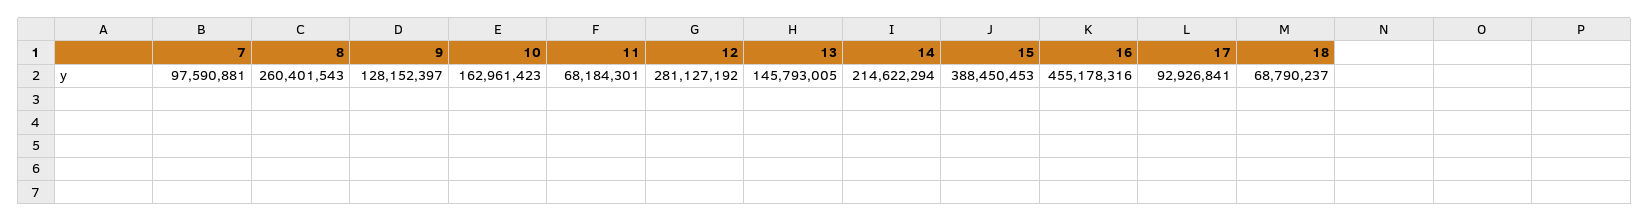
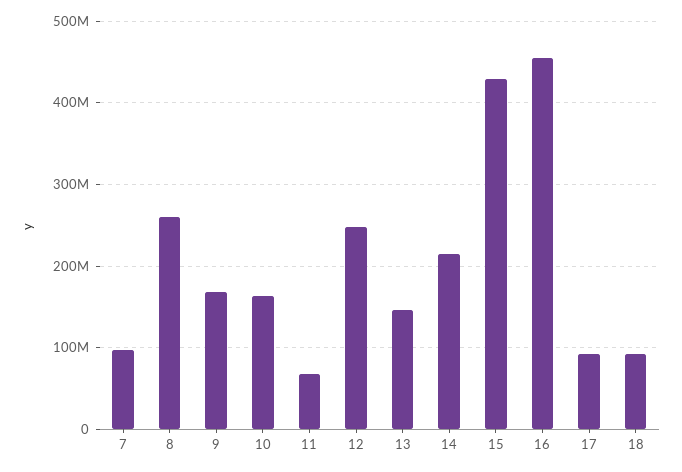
  {
    "7": 97590881,
    "8": 260401543,
-   "9": 128152397,
+   "9": 170000000,
    "10": 162961423,
    "11": 68184301,
-   "12": 281127192,
+   "12": 250000000,
    "13": 145793005,
    "14": 214622294,
-   "15": 388450453,
+   "15": 430000000,
    "16": 455178316,
    "17": 92926841,
-   "18": 68790237
+   "18": 90000000
  }

